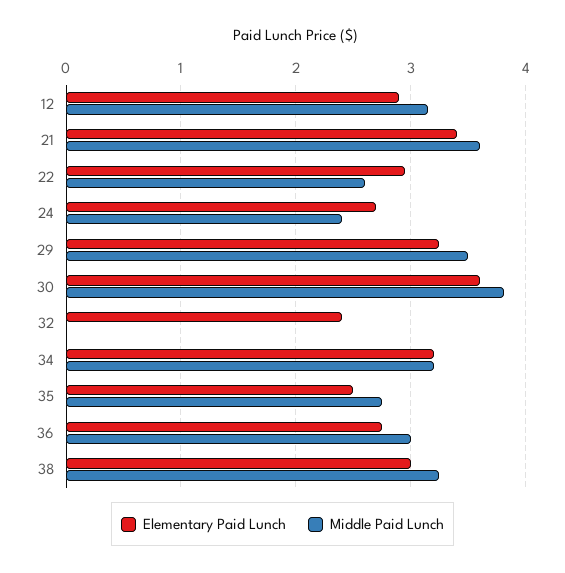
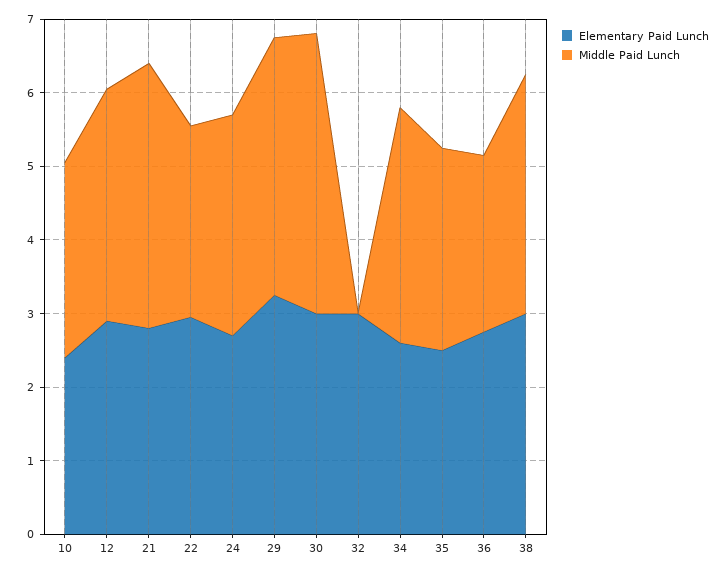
  {
    "Elementary Paid Lunch": {
      "12": 2.9,
-     "21": 3.4,
+     "21": 2.8,
      "22": 3,
      "24": 2.7,
      "29": 3.3,
-     "30": 3.6,
+     "30": 3,
-     "32": 2.4,
+     "32": 3,
-     "34": 3.2,
+     "34": 2.6,
      "35": 2.5,
      "36": 2.8,
-     "38": 3
+     "38": 3,
+     "10": 2.4
    },
    "Middle Paid Lunch": {
      "12": 3.2,
      "21": 3.6,
      "22": 2.6,
-     "24": 2.4,
+     "24": 3,
      "29": 3.5,
      "30": 3.8,
      "32": 0,
      "34": 3.2,
      "35": 2.8,
-     "36": 3,
+     "36": 2.4,
-     "38": 3.3
+     "38": 3.3,
+     "10": 2.6
    }
  }

